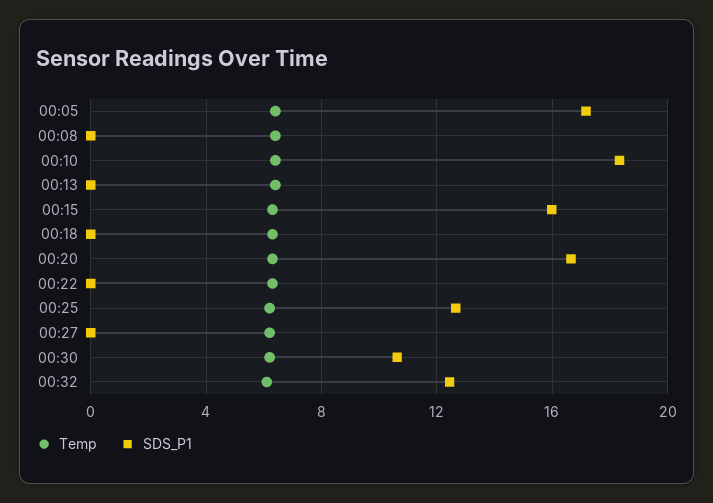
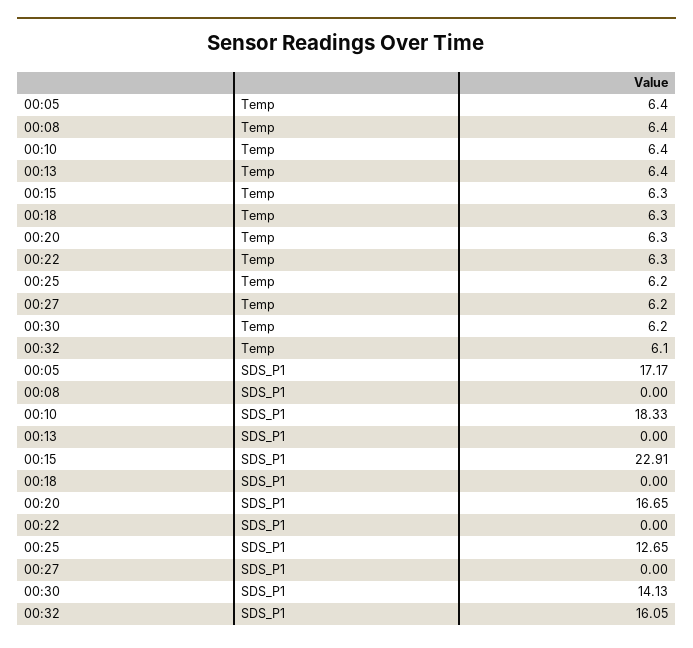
  {
    "Temp": {
      "00:05": 6.4,
      "00:08": 6.4,
      "00:10": 6.4,
      "00:13": 6.4,
      "00:15": 6.3,
      "00:18": 6.3,
      "00:20": 6.3,
      "00:22": 6.3,
      "00:25": 6.2,
      "00:27": 6.2,
      "00:30": 6.2,
      "00:32": 6.1
    },
    "SDS_P1": {
      "00:05": 17.17,
      "00:08": 0,
      "00:10": 18.33,
      "00:13": 0,
-     "00:15": 16,
+     "00:15": 22.91,
      "00:18": 0,
      "00:20": 16.65,
      "00:22": 0,
      "00:25": 12.65,
      "00:27": 0,
-     "00:30": 10.5,
+     "00:30": 14.13,
-     "00:32": 12.5
+     "00:32": 16.05
    }
  }

